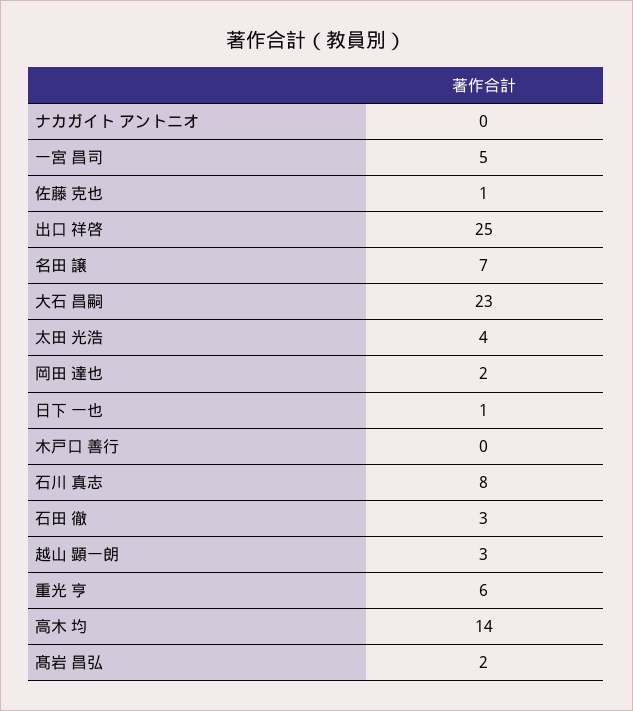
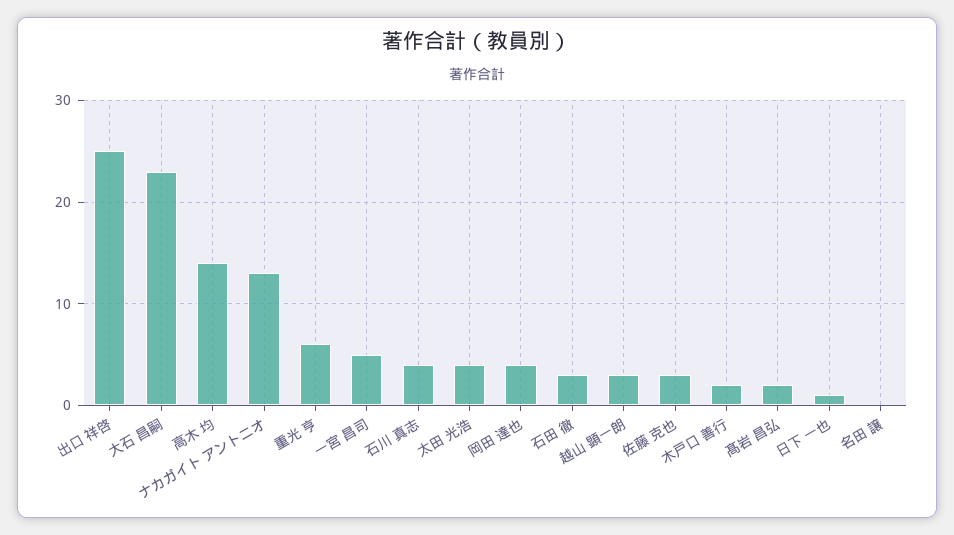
  {
-   "ナカガイト アントニオ": 0,
+   "ナカガイト アントニオ": 13,
    "一宮 昌司": 5,
-   "佐藤 克也": 1,
+   "佐藤 克也": 3,
    "出口 祥啓": 25,
-   "名田 譲": 7,
+   "名田 譲": 0,
    "大石 昌嗣": 23,
    "太田 光浩": 4,
-   "岡田 達也": 2,
+   "岡田 達也": 4,
    "日下 一也": 1,
-   "木戸口 善行": 0,
+   "木戸口 善行": 2,
-   "石川 真志": 8,
+   "石川 真志": 4,
    "石田 徹": 3,
    "越山 顕一朗": 3,
    "重光 亨": 6,
    "高木 均": 14,
    "髙岩 昌弘": 2
  }

